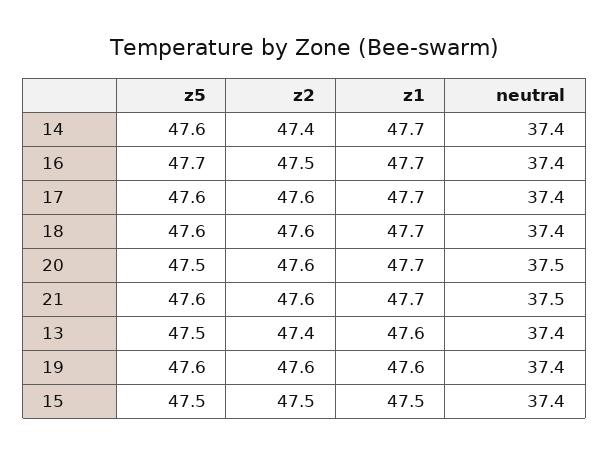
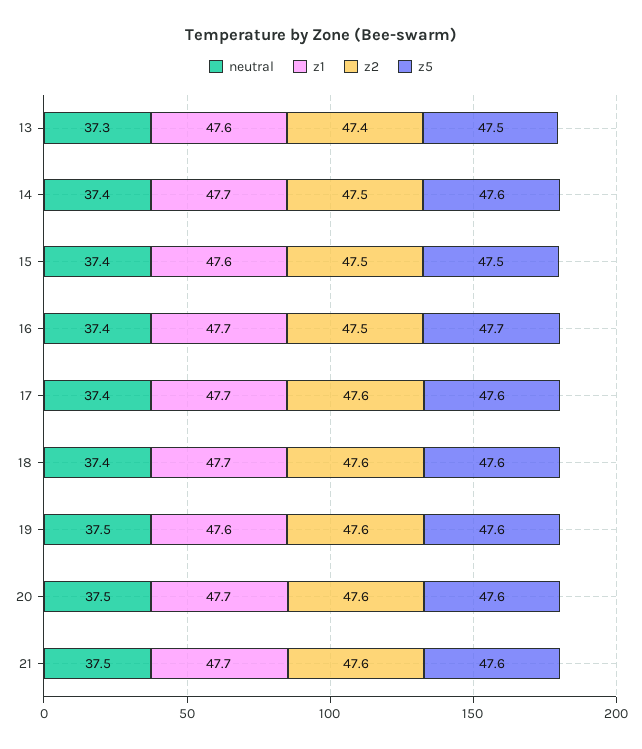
  {
    "z5": {
      "14": 47.6,
      "16": 47.7,
      "17": 47.6,
      "18": 47.6,
-     "20": 47.5,
+     "20": 47.6,
      "21": 47.6,
      "13": 47.5,
      "19": 47.6,
      "15": 47.5
    },
    "z2": {
-     "14": 47.4,
+     "14": 47.5,
      "16": 47.5,
      "17": 47.6,
      "18": 47.6,
      "20": 47.6,
      "21": 47.6,
      "13": 47.4,
      "19": 47.6,
      "15": 47.5
    },
    "z1": {
      "14": 47.7,
      "16": 47.7,
      "17": 47.7,
      "18": 47.7,
      "20": 47.7,
      "21": 47.7,
      "13": 47.6,
      "19": 47.6,
-     "15": 47.5
+     "15": 47.6
    },
    "neutral": {
      "14": 37.4,
      "16": 37.4,
      "17": 37.4,
      "18": 37.4,
      "20": 37.5,
      "21": 37.5,
-     "13": 37.4,
+     "13": 37.3,
-     "19": 37.4,
+     "19": 37.5,
      "15": 37.4
    }
  }

